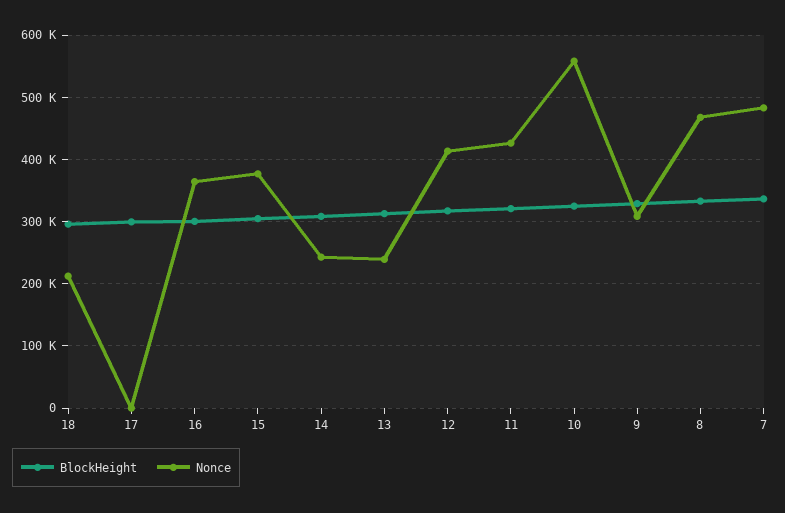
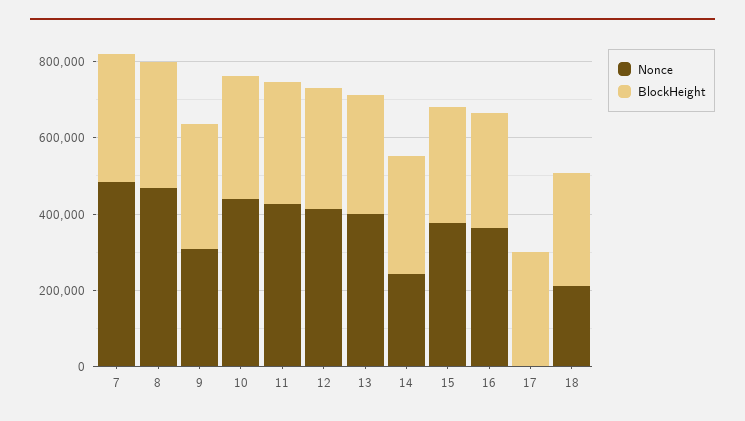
  {
    "BlockHeight": {
      "18": 300000,
      "17": 300000,
      "16": 300000,
      "15": 300000,
      "14": 310000,
      "13": 310000,
      "12": 320000,
      "11": 320000,
      "10": 320000,
      "9": 330000,
      "8": 330000,
      "7": 340000
    },
    "Nonce": {
      "18": 210000,
      "17": 0,
      "16": 360000,
      "15": 380000,
      "14": 240000,
-     "13": 240000,
+     "13": 400000,
      "12": 410000,
      "11": 430000,
-     "10": 560000,
+     "10": 450000,
      "9": 310000,
      "8": 470000,
      "7": 480000
    }
  }

